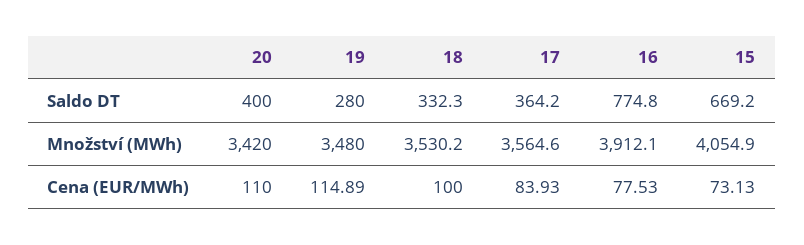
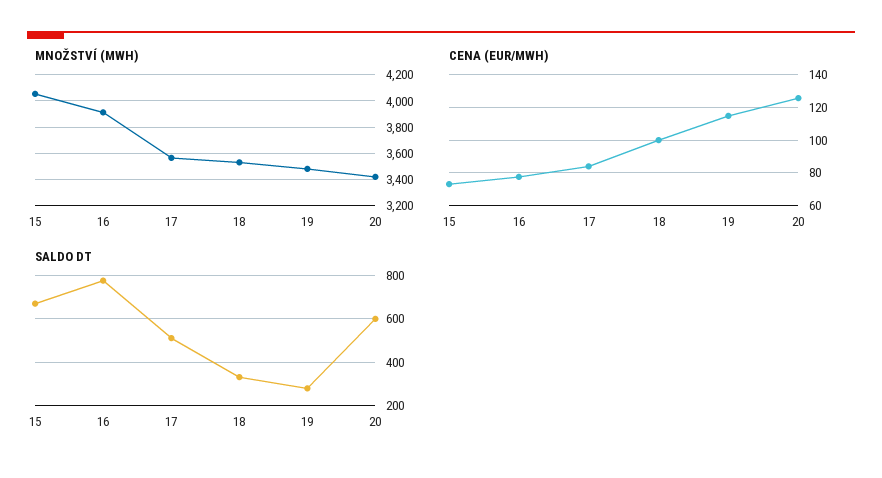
  {
    "Saldo DT": {
-     "20": 400,
+     "20": 600,
      "19": 280,
      "18": 332.3,
-     "17": 364.2,
+     "17": 500,
      "16": 774.8,
      "15": 669.2
    },
    "Množství (MWh)": {
      "20": 3420,
      "19": 3480,
      "18": 3530.2,
      "17": 3564.6,
      "16": 3912.1,
      "15": 4054.9
    },
    "Cena (EUR/MWh)": {
-     "20": 110,
+     "20": 125,
      "19": 114.89,
      "18": 100,
      "17": 83.93,
      "16": 77.53,
      "15": 73.13
    }
  }

